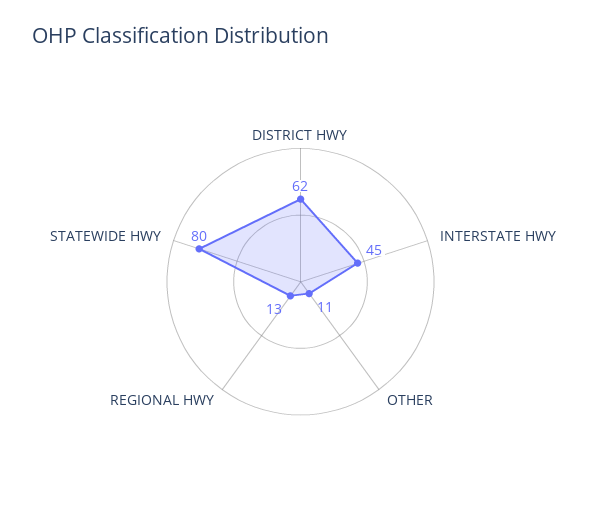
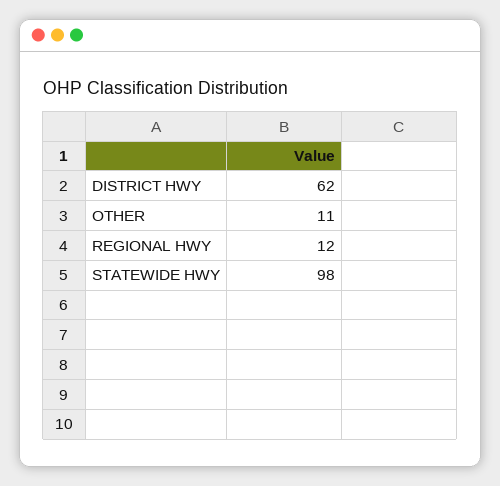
  {
    "DISTRICT HWY": 62,
-   "INTERSTATE HWY": 45,
    "OTHER": 11,
-   "REGIONAL HWY": 13,
+   "REGIONAL HWY": 12,
-   "STATEWIDE HWY": 80
+   "STATEWIDE HWY": 98
  }

